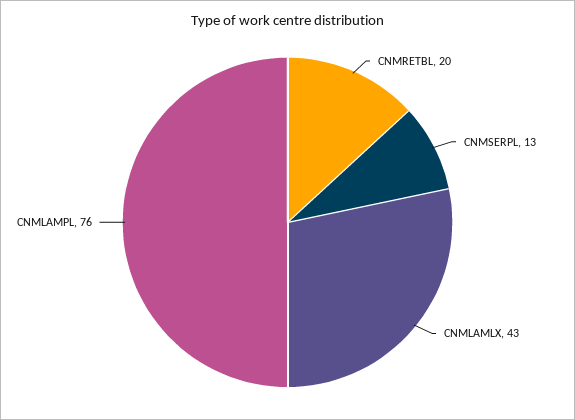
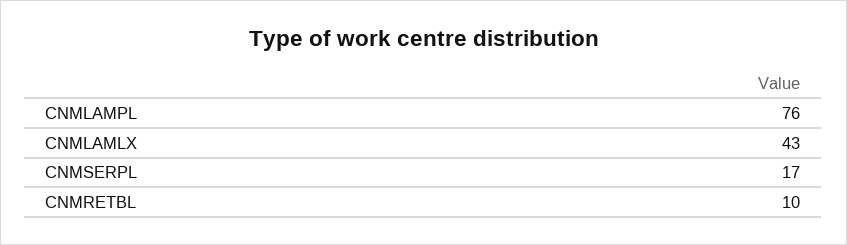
  {
-   "CNMRETBL": 20,
+   "CNMRETBL": 10,
-   "CNMSERPL": 13,
+   "CNMSERPL": 17,
    "CNMLAMLX": 43,
    "CNMLAMPL": 76
  }

